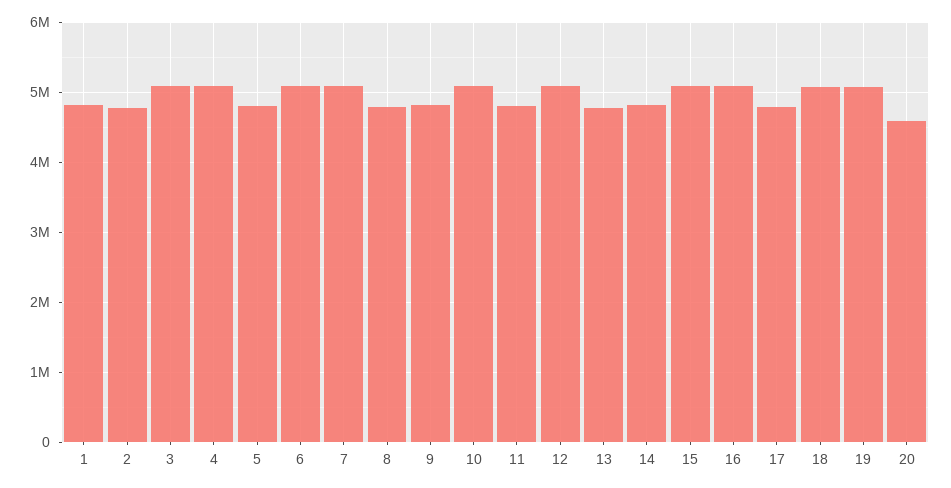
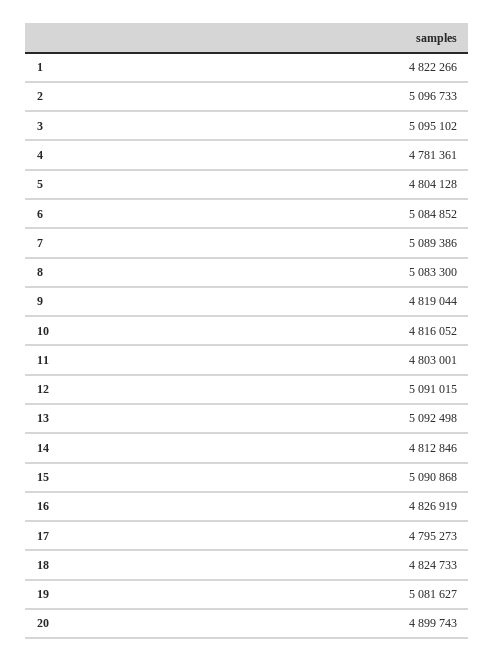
  {
    "1": 4822266,
-   "2": 4800000,
+   "2": 5096733,
    "3": 5095102,
-   "4": 5100000,
+   "4": 4781361,
    "5": 4804128,
    "6": 5084852,
    "7": 5089386,
-   "8": 4800000,
+   "8": 5083300,
    "9": 4819044,
-   "10": 5100000,
+   "10": 4816052,
    "11": 4803001,
    "12": 5091015,
-   "13": 4800000,
+   "13": 5092498,
    "14": 4812846,
    "15": 5090868,
-   "16": 5100000,
+   "16": 4826919,
    "17": 4795273,
-   "18": 5100000,
+   "18": 4824733,
    "19": 5081627,
-   "20": 4600000
+   "20": 4899743
  }

